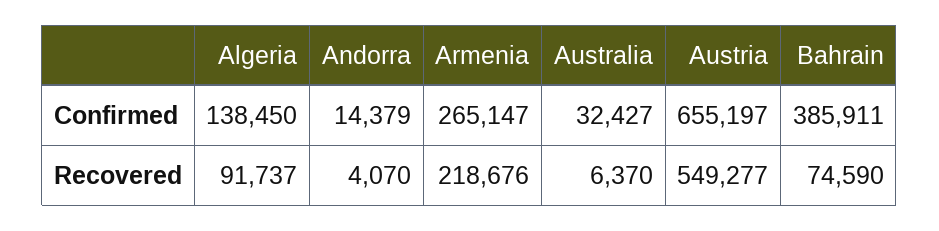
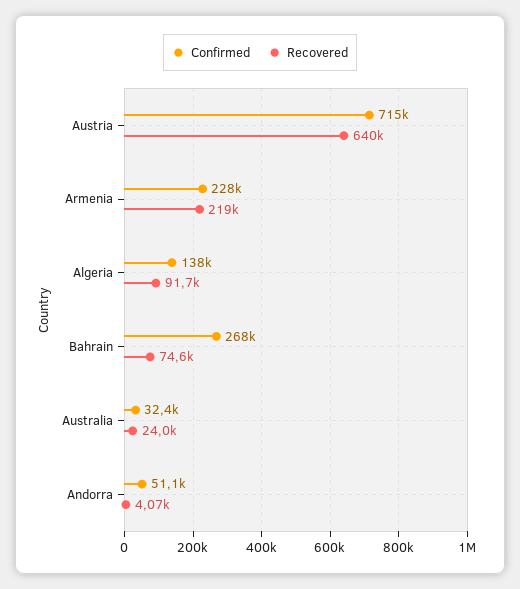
  {
    "Confirmed": {
      "Algeria": 138450,
-     "Andorra": 14379,
+     "Andorra": 51100,
-     "Armenia": 265147,
+     "Armenia": 228000,
      "Australia": 32427,
-     "Austria": 655197,
+     "Austria": 715000,
-     "Bahrain": 385911
+     "Bahrain": 268000
    },
    "Recovered": {
      "Algeria": 91737,
      "Andorra": 4070,
      "Armenia": 218676,
-     "Australia": 6370,
+     "Australia": 24000,
-     "Austria": 549277,
+     "Austria": 640000,
      "Bahrain": 74590
    }
  }

